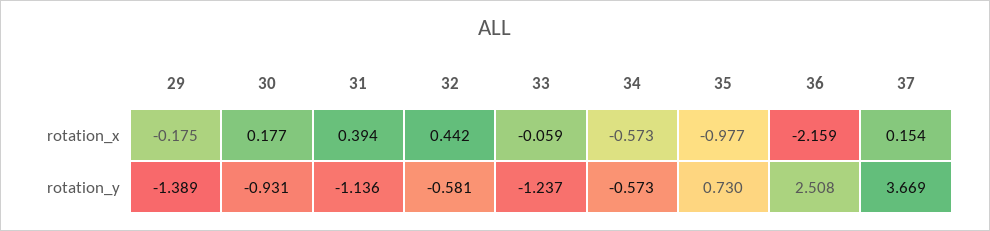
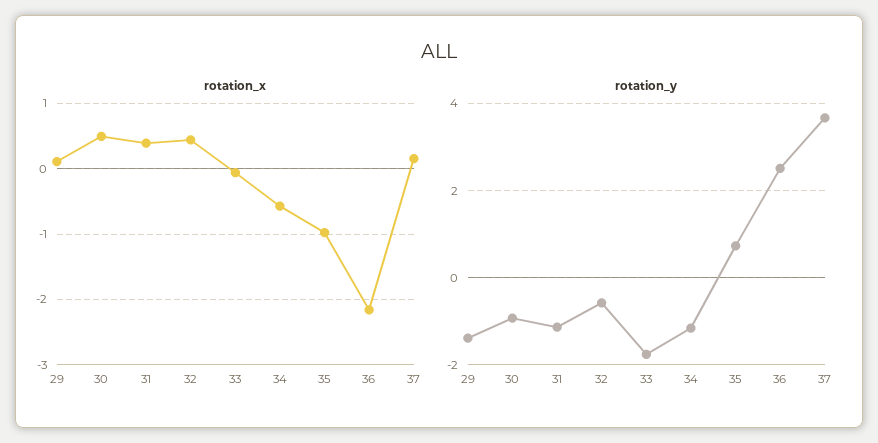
  {
    "rotation_x": {
-     "29": -0.175,
+     "29": 0.1,
-     "30": 0.177,
+     "30": 0.5,
      "31": 0.394,
      "32": 0.442,
      "33": -0.059,
      "34": -0.573,
      "35": -0.977,
      "36": -2.159,
      "37": 0.154
    },
    "rotation_y": {
      "29": -1.389,
      "30": -0.931,
      "31": -1.136,
      "32": -0.581,
-     "33": -1.237,
+     "33": -1.8,
-     "34": -0.573,
+     "34": -1.2,
      "35": 0.73,
      "36": 2.508,
      "37": 3.669
    }
  }

